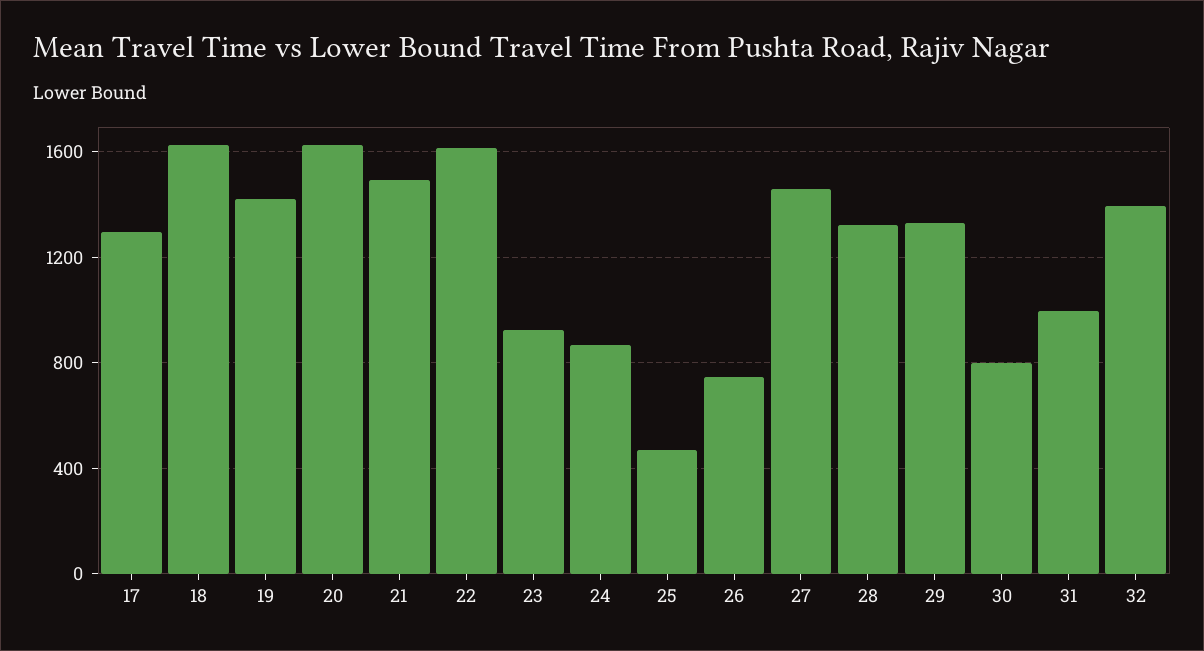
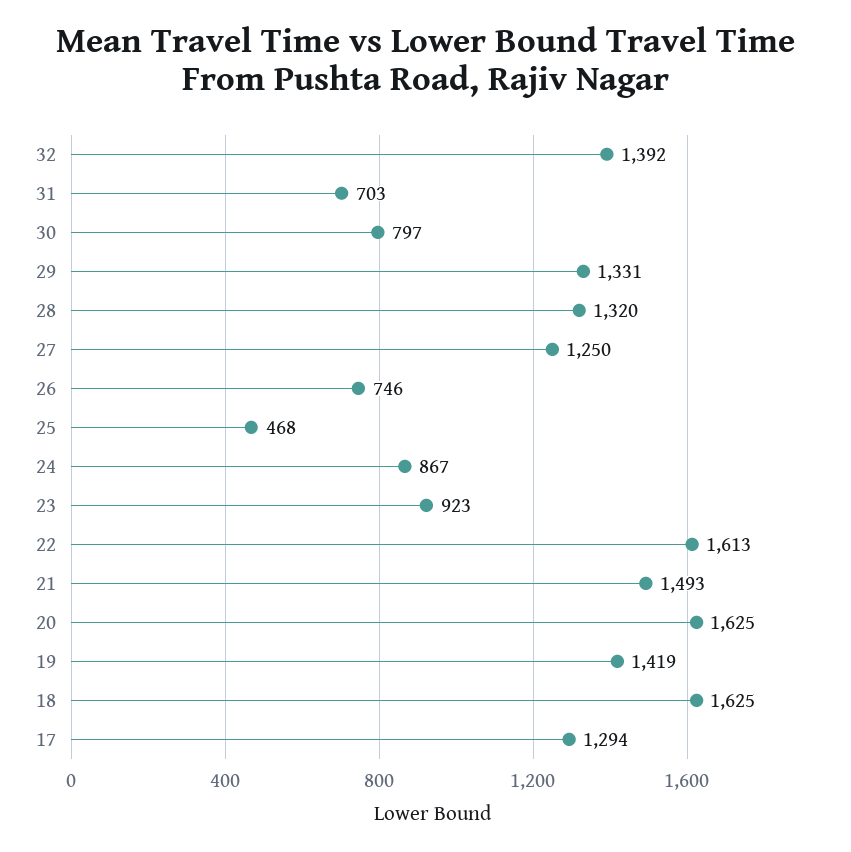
  {
    "17": 1294,
    "18": 1625,
    "19": 1419,
    "20": 1625,
    "21": 1493,
    "22": 1613,
    "23": 923,
    "24": 867,
    "25": 468,
    "26": 746,
-   "27": 1450,
+   "27": 1250,
    "28": 1320,
    "29": 1331,
    "30": 797,
-   "31": 1000,
+   "31": 703,
    "32": 1392
  }

